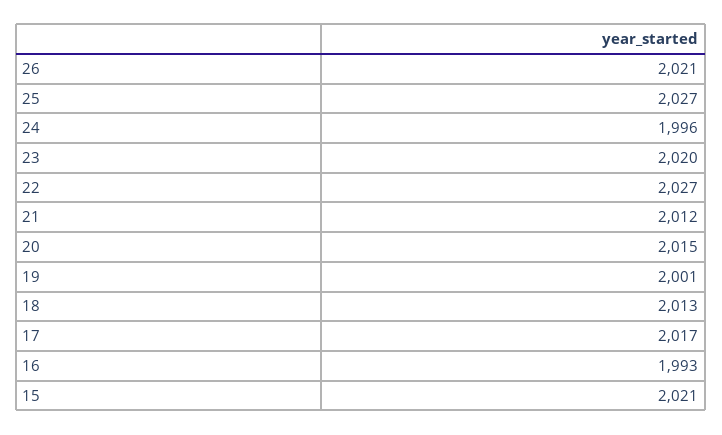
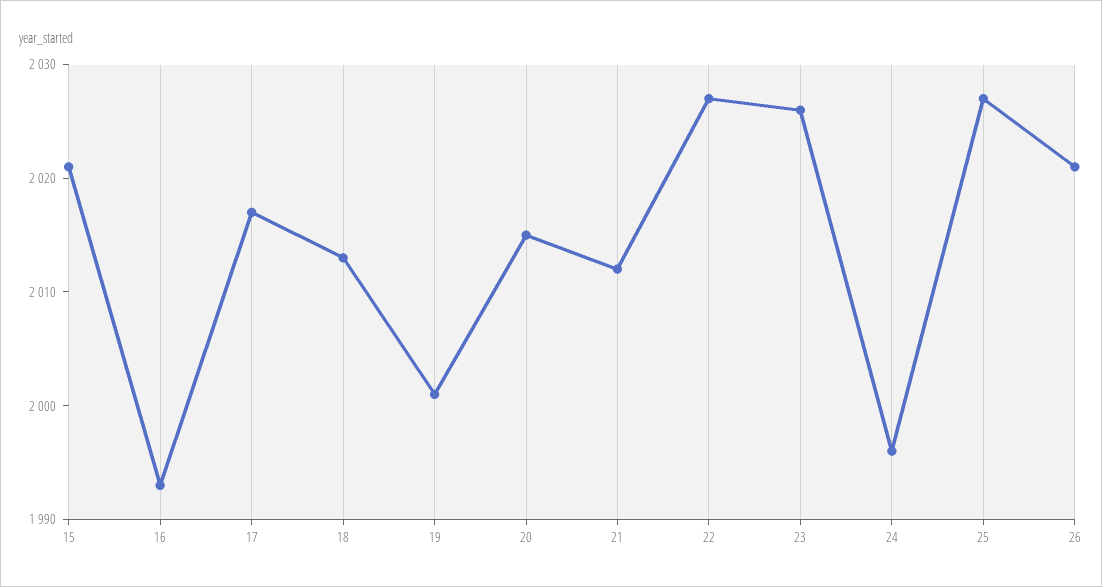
  {
    "26": 2021,
    "25": 2027,
    "24": 1996,
-   "23": 2020,
+   "23": 2026,
    "22": 2027,
    "21": 2012,
    "20": 2015,
    "19": 2001,
    "18": 2013,
    "17": 2017,
    "16": 1993,
    "15": 2021
  }

